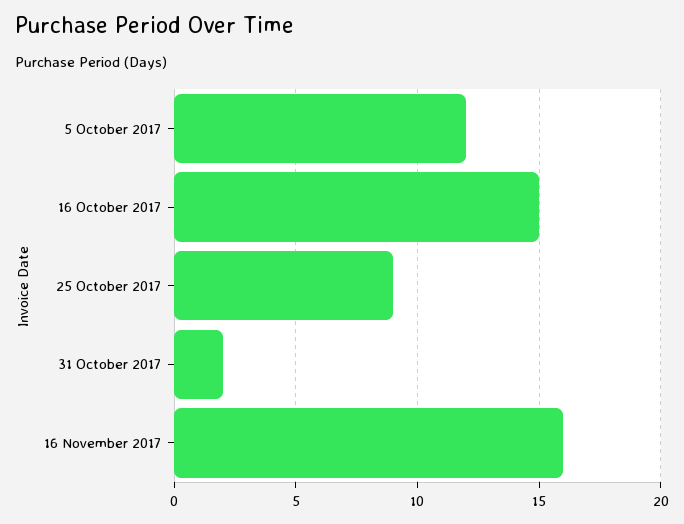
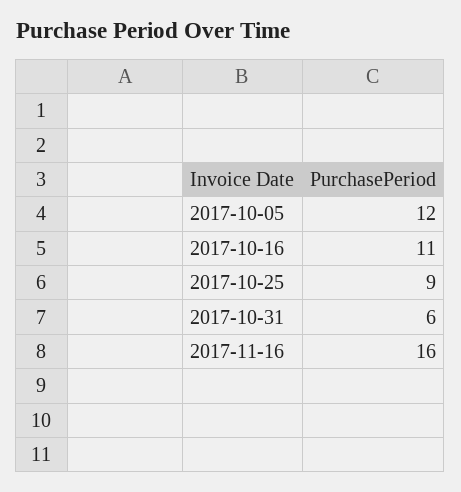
  {
    "5 October 2017": 12,
-   "16 October 2017": 15,
+   "16 October 2017": 11,
    "25 October 2017": 9,
-   "31 October 2017": 2,
+   "31 October 2017": 6,
    "16 November 2017": 16
  }

